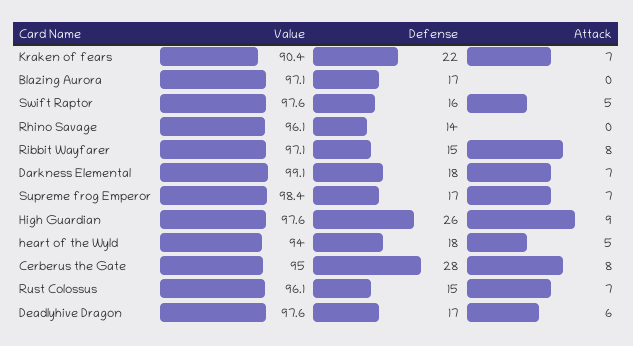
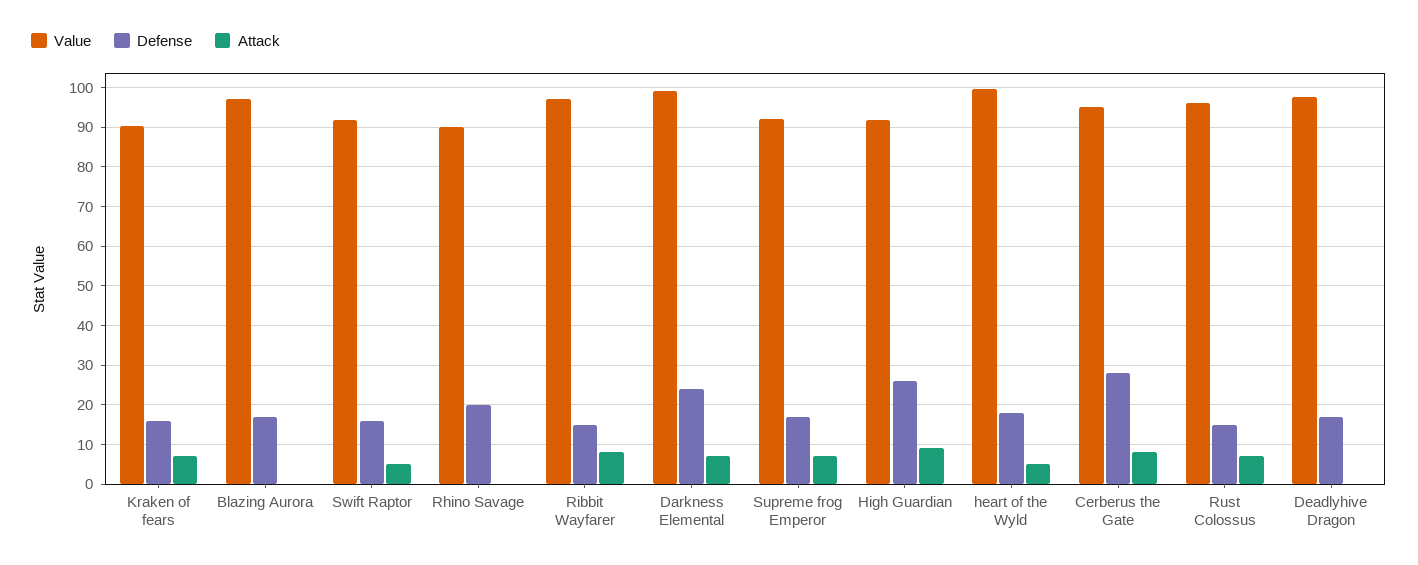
  {
    "Value": {
      "Kraken of fears": 90.4,
      "Blazing Aurora": 97.1,
-     "Swift Raptor": 97.6,
+     "Swift Raptor": 92,
-     "Rhino Savage": 96.1,
+     "Rhino Savage": 90,
      "Ribbit Wayfarer": 97.1,
      "Darkness Elemental": 99.1,
-     "Supreme frog Emperor": 98.4,
+     "Supreme frog Emperor": 92,
-     "High Guardian": 97.6,
+     "High Guardian": 92,
-     "heart of the Wyld": 94,
+     "heart of the Wyld": 100,
      "Cerberus the Gate": 95,
      "Rust Colossus": 96.1,
      "Deadlyhive Dragon": 97.6
    },
    "Defense": {
-     "Kraken of fears": 22,
+     "Kraken of fears": 16,
      "Blazing Aurora": 17,
      "Swift Raptor": 16,
-     "Rhino Savage": 14,
+     "Rhino Savage": 20,
      "Ribbit Wayfarer": 15,
-     "Darkness Elemental": 18,
+     "Darkness Elemental": 24,
      "Supreme frog Emperor": 17,
      "High Guardian": 26,
      "heart of the Wyld": 18,
      "Cerberus the Gate": 28,
      "Rust Colossus": 15,
      "Deadlyhive Dragon": 17
    },
    "Attack": {
      "Kraken of fears": 7,
      "Blazing Aurora": 0,
      "Swift Raptor": 5,
      "Rhino Savage": 0,
      "Ribbit Wayfarer": 8,
      "Darkness Elemental": 7,
      "Supreme frog Emperor": 7,
      "High Guardian": 9,
      "heart of the Wyld": 5,
      "Cerberus the Gate": 8,
      "Rust Colossus": 7,
-     "Deadlyhive Dragon": 6
+     "Deadlyhive Dragon": 0
    }
  }

